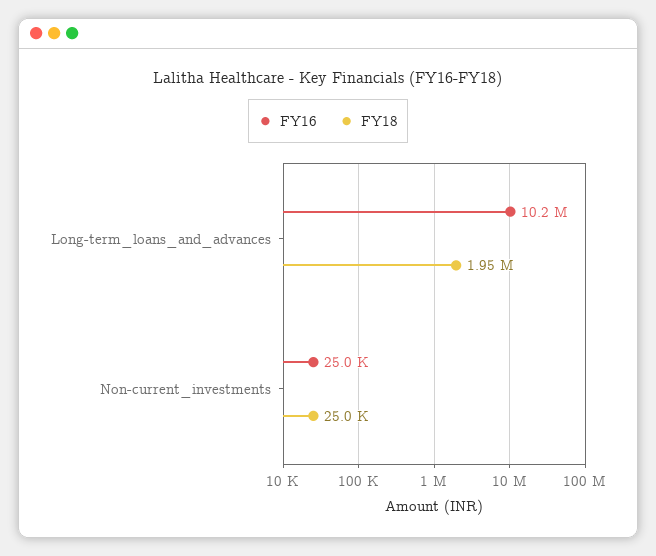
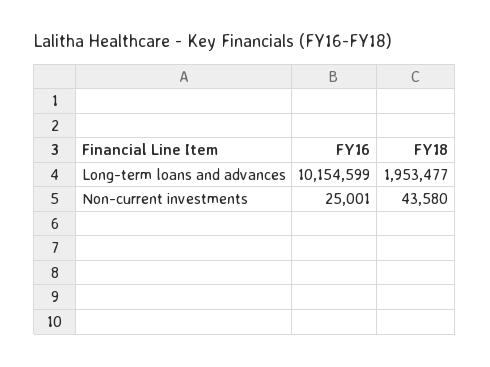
  {
    "FY16": {
      "Long-term_loans_and_advances": 10154599,
      "Non-current_investments": 25001
    },
    "FY18": {
      "Long-term_loans_and_advances": 1953477,
-     "Non-current_investments": 25000
+     "Non-current_investments": 43580
    }
  }

